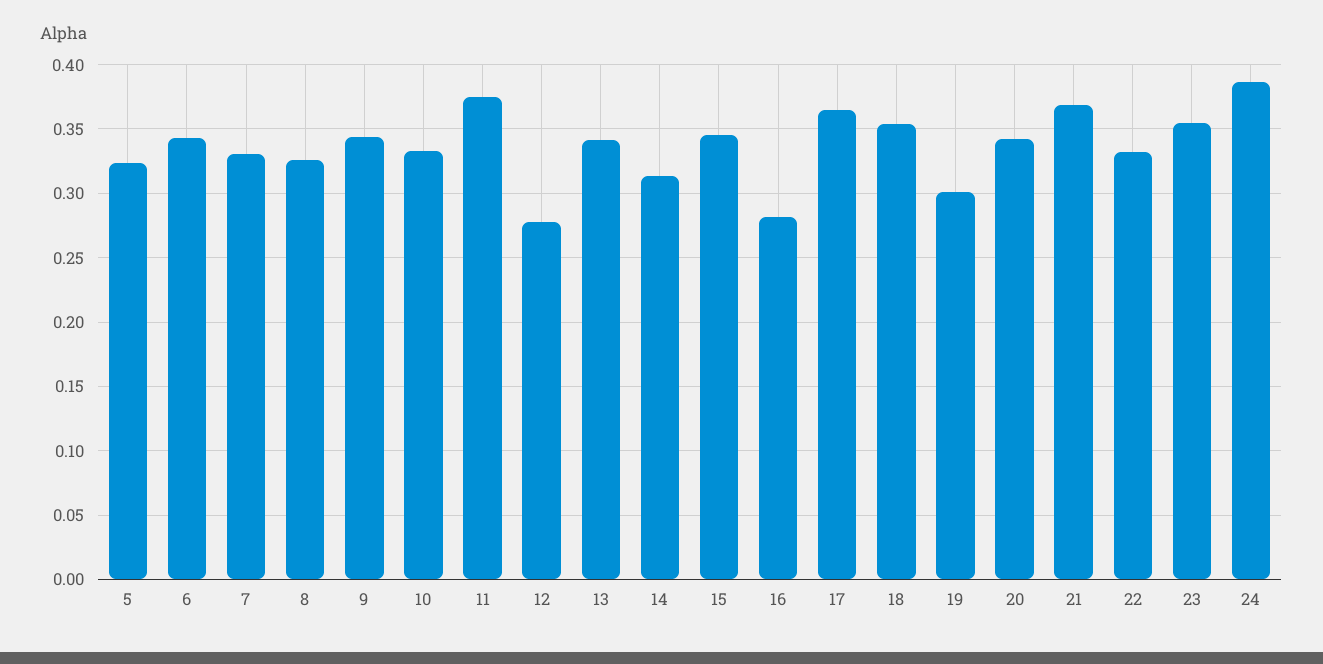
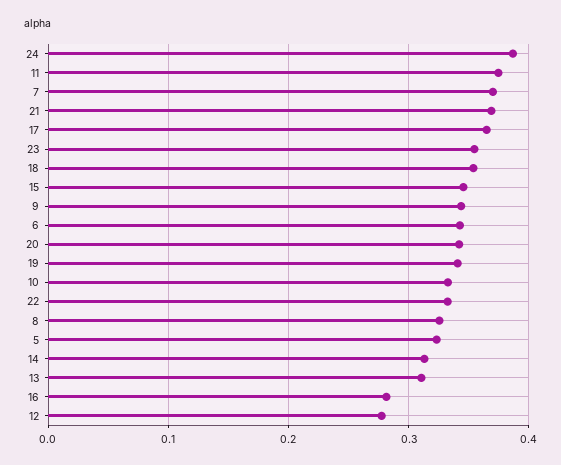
  {
    "5": 0.325,
    "6": 0.345,
-   "7": 0.33,
+   "7": 0.37,
    "8": 0.325,
    "9": 0.345,
    "10": 0.335,
    "11": 0.375,
    "12": 0.28,
-   "13": 0.34,
+   "13": 0.31,
    "14": 0.315,
    "15": 0.345,
    "16": 0.28,
    "17": 0.365,
    "18": 0.355,
-   "19": 0.3,
+   "19": 0.34,
    "20": 0.34,
    "21": 0.37,
    "22": 0.33,
    "23": 0.355,
    "24": 0.385
  }

